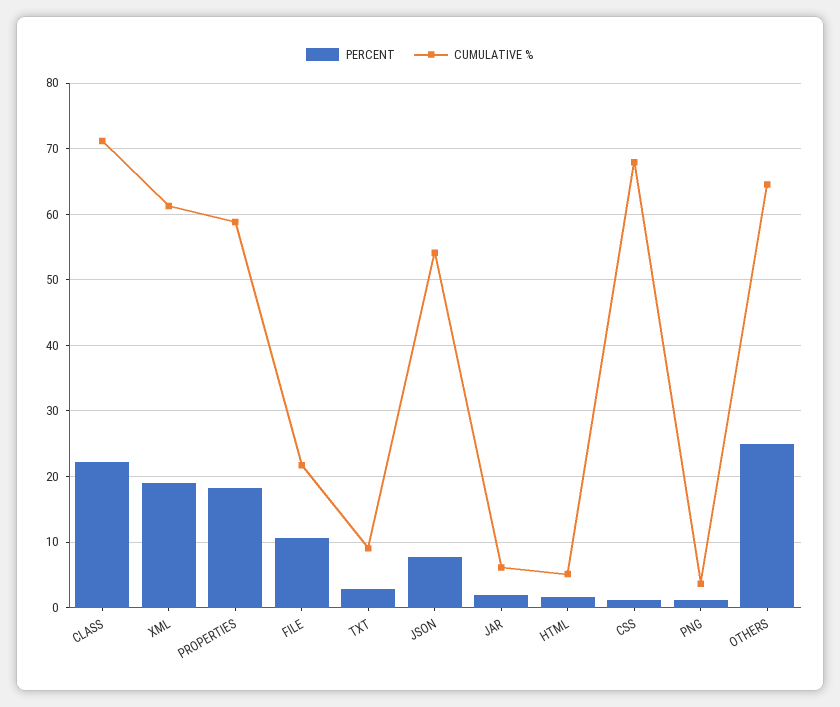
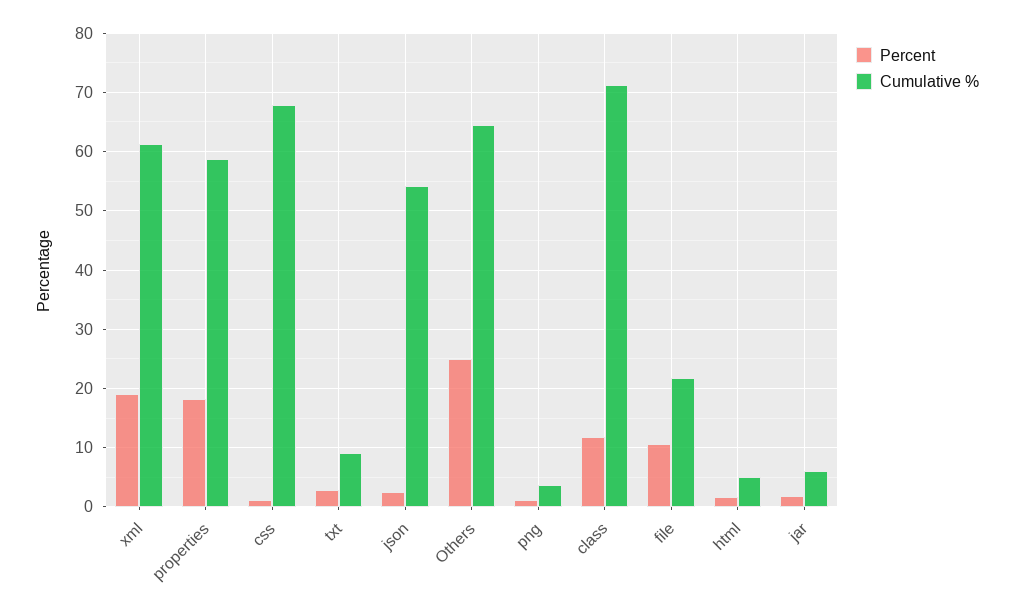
  {
    "PERCENT": {
-     "CLASS": 22,
+     "CLASS": 12,
      "XML": 19,
      "PROPERTIES": 18,
      "FILE": 11,
      "TXT": 3,
-     "JSON": 8,
+     "JSON": 2,
      "JAR": 2,
      "HTML": 2,
      "CSS": 1,
      "PNG": 1,
      "OTHERS": 25
    },
    "CUMULATIVE %": {
      "CLASS": 71,
      "XML": 61,
      "PROPERTIES": 59,
      "FILE": 22,
      "TXT": 9,
      "JSON": 54,
      "JAR": 6,
      "HTML": 5,
      "CSS": 68,
      "PNG": 4,
      "OTHERS": 65
    }
  }

